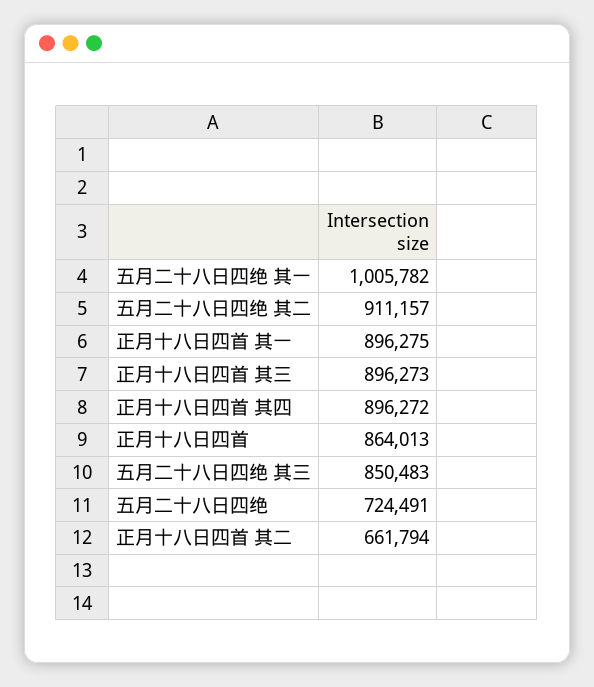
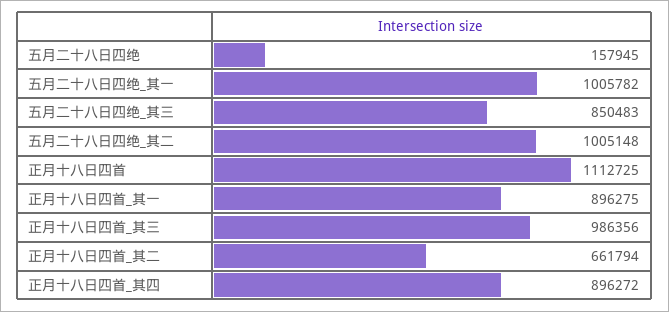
  {
    "五月二十八日四绝 其一": 1005782,
-   "五月二十八日四绝 其二": 911157,
+   "五月二十八日四绝 其二": 1005148,
    "正月十八日四首 其一": 896275,
-   "正月十八日四首 其三": 896273,
+   "正月十八日四首 其三": 986356,
    "正月十八日四首 其四": 896272,
-   "正月十八日四首": 864013,
+   "正月十八日四首": 1112725,
    "五月二十八日四绝 其三": 850483,
-   "五月二十八日四绝": 724491,
+   "五月二十八日四绝": 157945,
    "正月十八日四首 其二": 661794
  }

